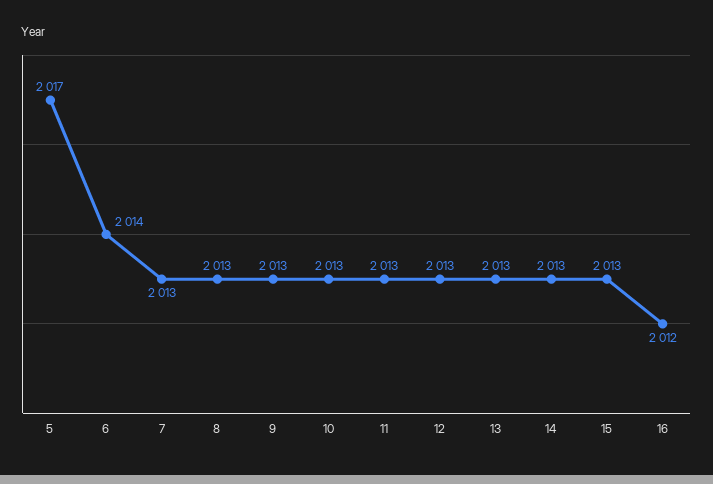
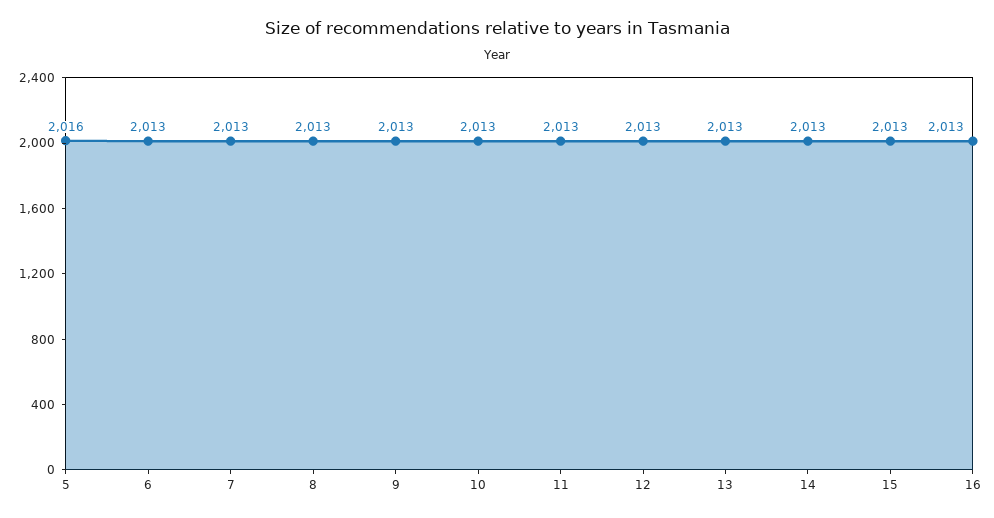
  {
-   "5": 2017,
+   "5": 2016,
-   "6": 2014,
+   "6": 2013,
    "7": 2013,
    "8": 2013,
    "9": 2013,
    "10": 2013,
    "11": 2013,
    "12": 2013,
    "13": 2013,
    "14": 2013,
    "15": 2013,
-   "16": 2012
+   "16": 2013
  }

